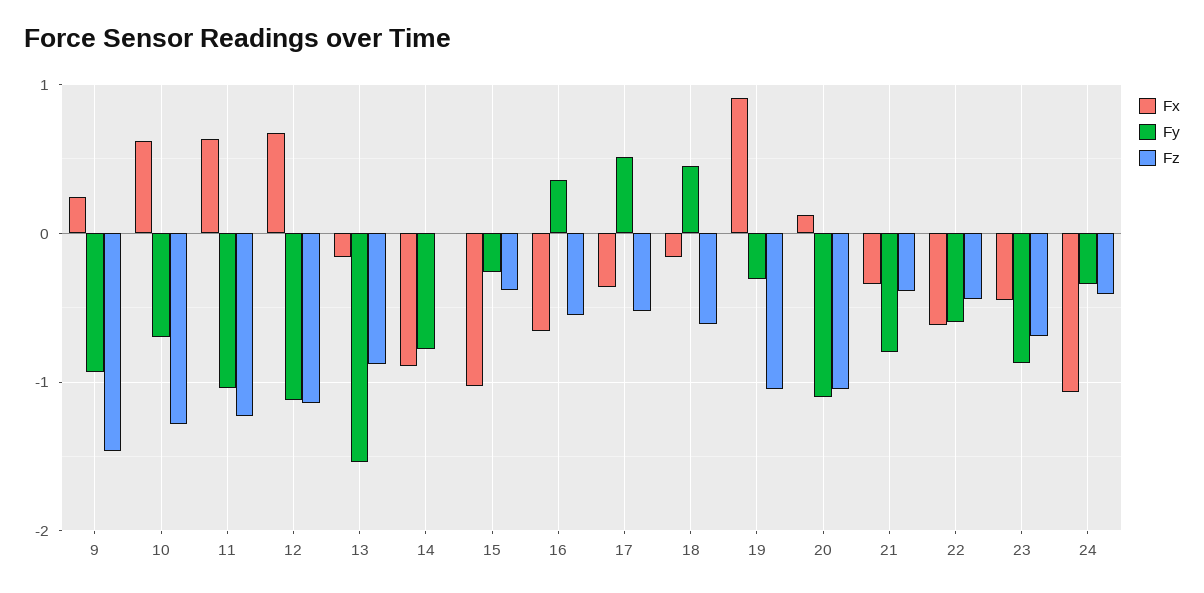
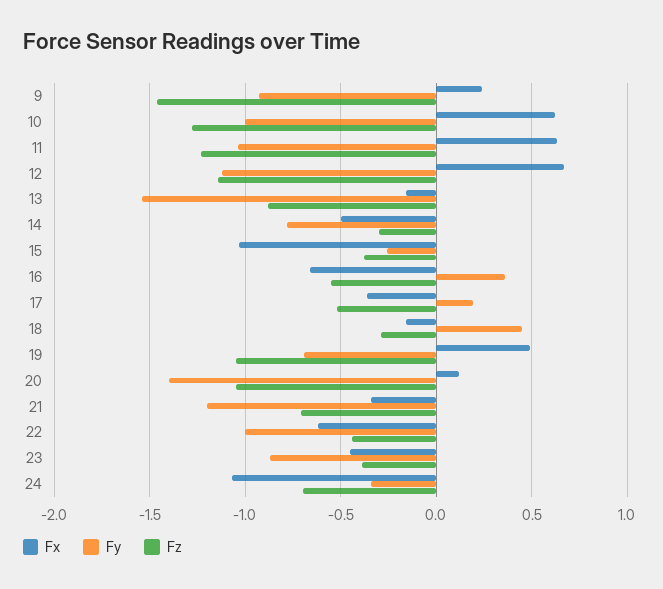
  {
    "Fx": {
      "9": 0.25,
      "10": 0.6,
      "11": 0.65,
      "12": 0.65,
      "13": -0.15,
-     "14": -0.9,
+     "14": -0.5,
      "15": -1.05,
      "16": -0.65,
      "17": -0.35,
      "18": -0.15,
-     "19": 0.9,
+     "19": 0.5,
      "20": 0.1,
      "21": -0.35,
      "22": -0.6,
      "23": -0.45,
      "24": -1.05
    },
    "Fy": {
      "9": -0.95,
-     "10": -0.7,
+     "10": -1,
      "11": -1.05,
      "12": -1.1,
      "13": -1.55,
      "14": -0.8,
      "15": -0.25,
      "16": 0.35,
-     "17": 0.5,
+     "17": 0.2,
      "18": 0.45,
-     "19": -0.3,
+     "19": -0.7,
-     "20": -1.1,
+     "20": -1.4,
-     "21": -0.8,
+     "21": -1.2,
-     "22": -0.6,
+     "22": -1,
      "23": -0.85,
      "24": -0.35
    },
    "Fz": {
      "9": -1.45,
      "10": -1.3,
      "11": -1.25,
      "12": -1.15,
      "13": -0.9,
-     "14": 0,
+     "14": -0.3,
      "15": -0.4,
      "16": -0.55,
      "17": -0.5,
-     "18": -0.6,
+     "18": -0.3,
      "19": -1.05,
      "20": -1.05,
-     "21": -0.4,
+     "21": -0.7,
      "22": -0.45,
-     "23": -0.7,
+     "23": -0.4,
-     "24": -0.4
+     "24": -0.7
    }
  }

